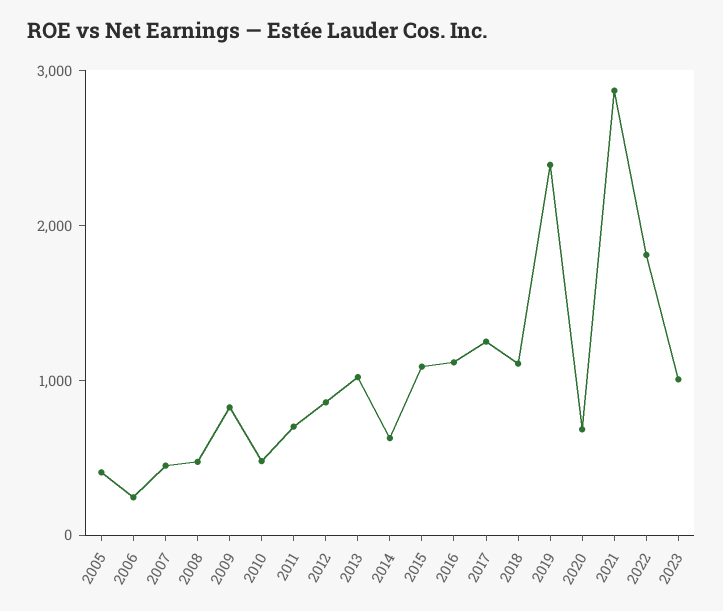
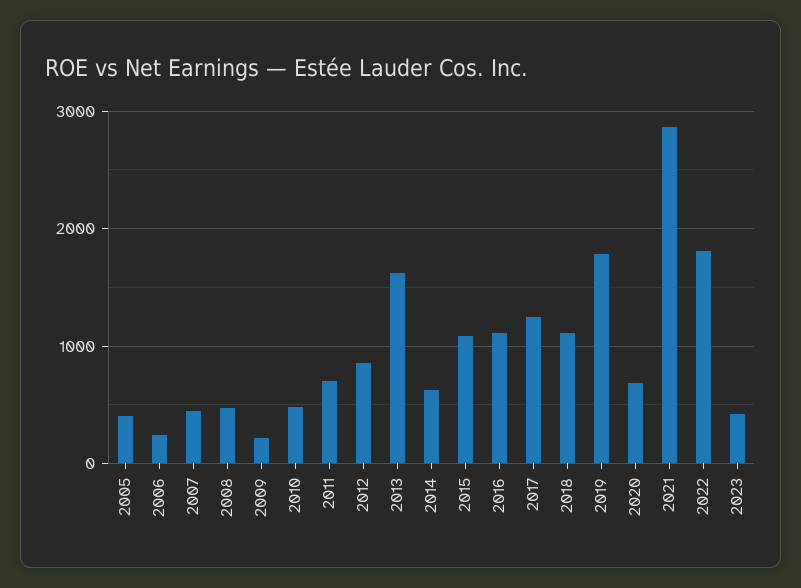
  {
    "2005": 400,
    "2006": 200,
    "2007": 400,
    "2008": 500,
-   "2009": 800,
+   "2009": 200,
    "2010": 500,
    "2011": 700,
    "2012": 900,
-   "2013": 1000,
+   "2013": 1600,
    "2014": 600,
    "2015": 1100,
    "2016": 1100,
    "2017": 1200,
    "2018": 1100,
-   "2019": 2400,
+   "2019": 1800,
    "2020": 700,
    "2021": 2900,
    "2022": 1800,
-   "2023": 1000
+   "2023": 400
  }

